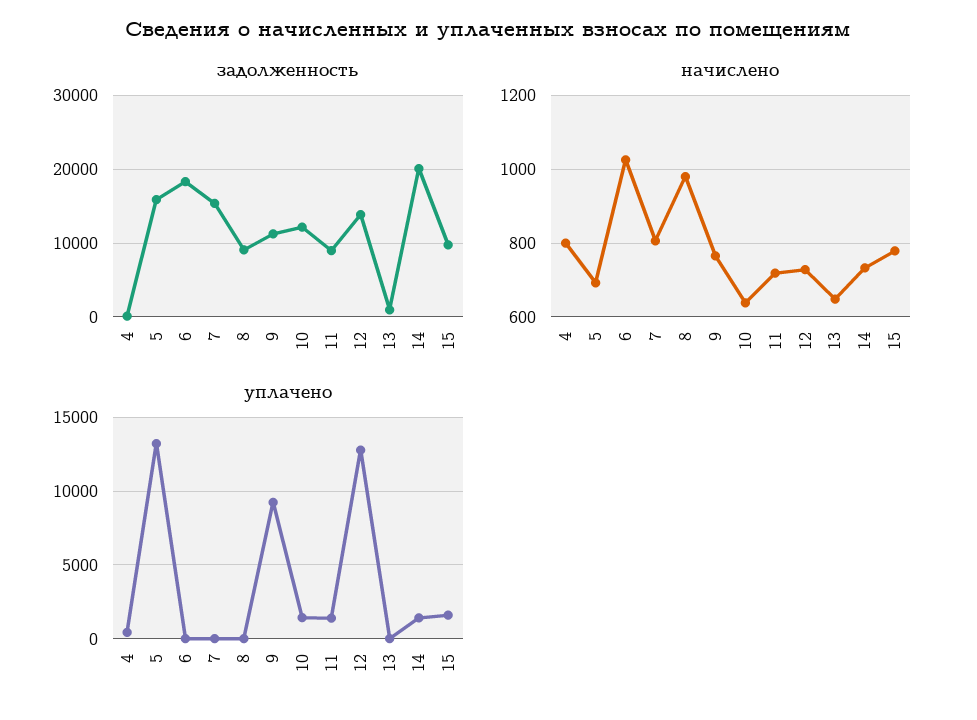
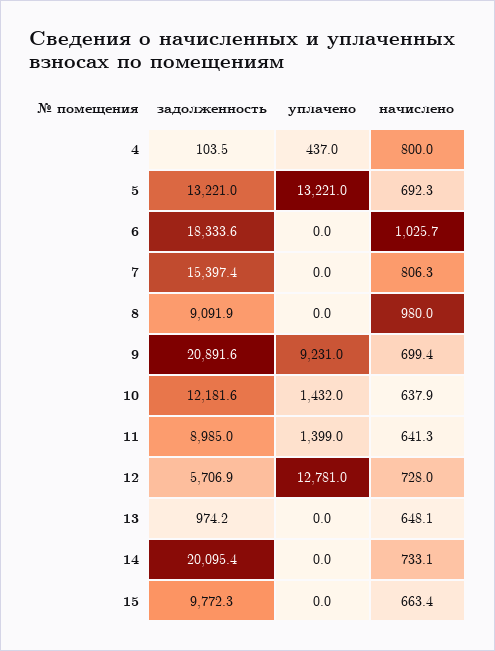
  {
    "задолженность": {
      "4": 103.5,
-     "5": 16000,
+     "5": 13221,
      "6": 18333.6,
      "7": 15397.4,
      "8": 9091.9,
-     "9": 11000,
+     "9": 20891.6,
      "10": 12181.6,
      "11": 8985,
-     "12": 14000,
+     "12": 5706.9,
      "13": 974.2,
      "14": 20095.4,
      "15": 9772.3
    },
    "начислено": {
      "4": 800,
      "5": 692.3,
      "6": 1025.7,
      "7": 806.3,
      "8": 980,
-     "9": 760,
+     "9": 699.4,
      "10": 637.9,
-     "11": 720,
+     "11": 641.3,
      "12": 728,
      "13": 648.1,
      "14": 733.1,
-     "15": 780
+     "15": 663.4
    },
    "уплачено": {
      "4": 437,
      "5": 13221,
      "6": 0,
      "7": 0,
      "8": 0,
      "9": 9231,
      "10": 1432,
      "11": 1399,
      "12": 12781,
      "13": 0,
-     "14": 1500,
+     "14": 0,
-     "15": 1500
+     "15": 0
    }
  }

